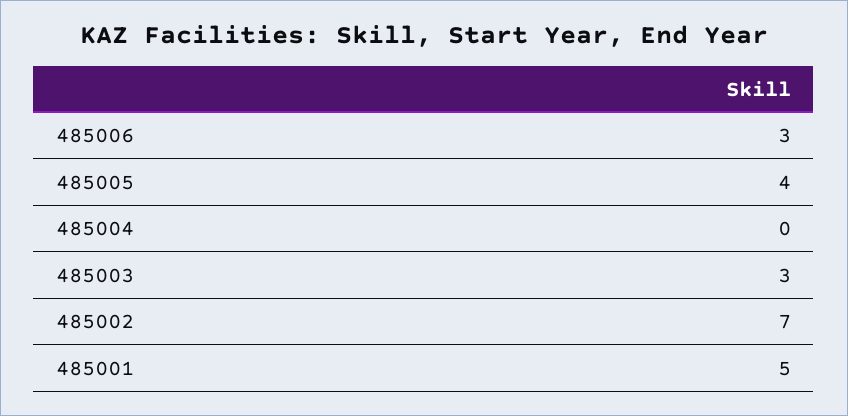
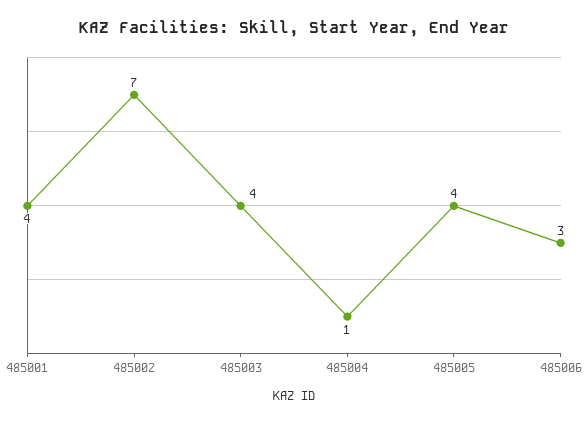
  {
    "485006": 3,
    "485005": 4,
-   "485004": 0,
+   "485004": 1,
-   "485003": 3,
+   "485003": 4,
    "485002": 7,
-   "485001": 5
+   "485001": 4
  }

